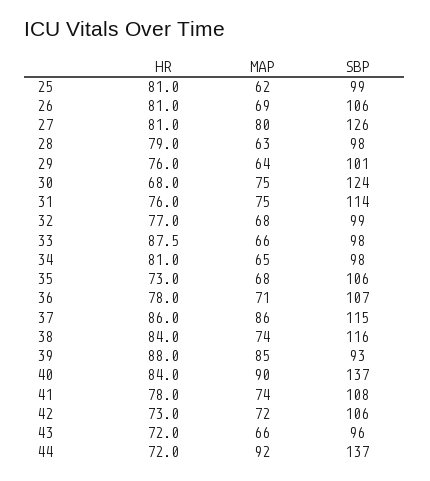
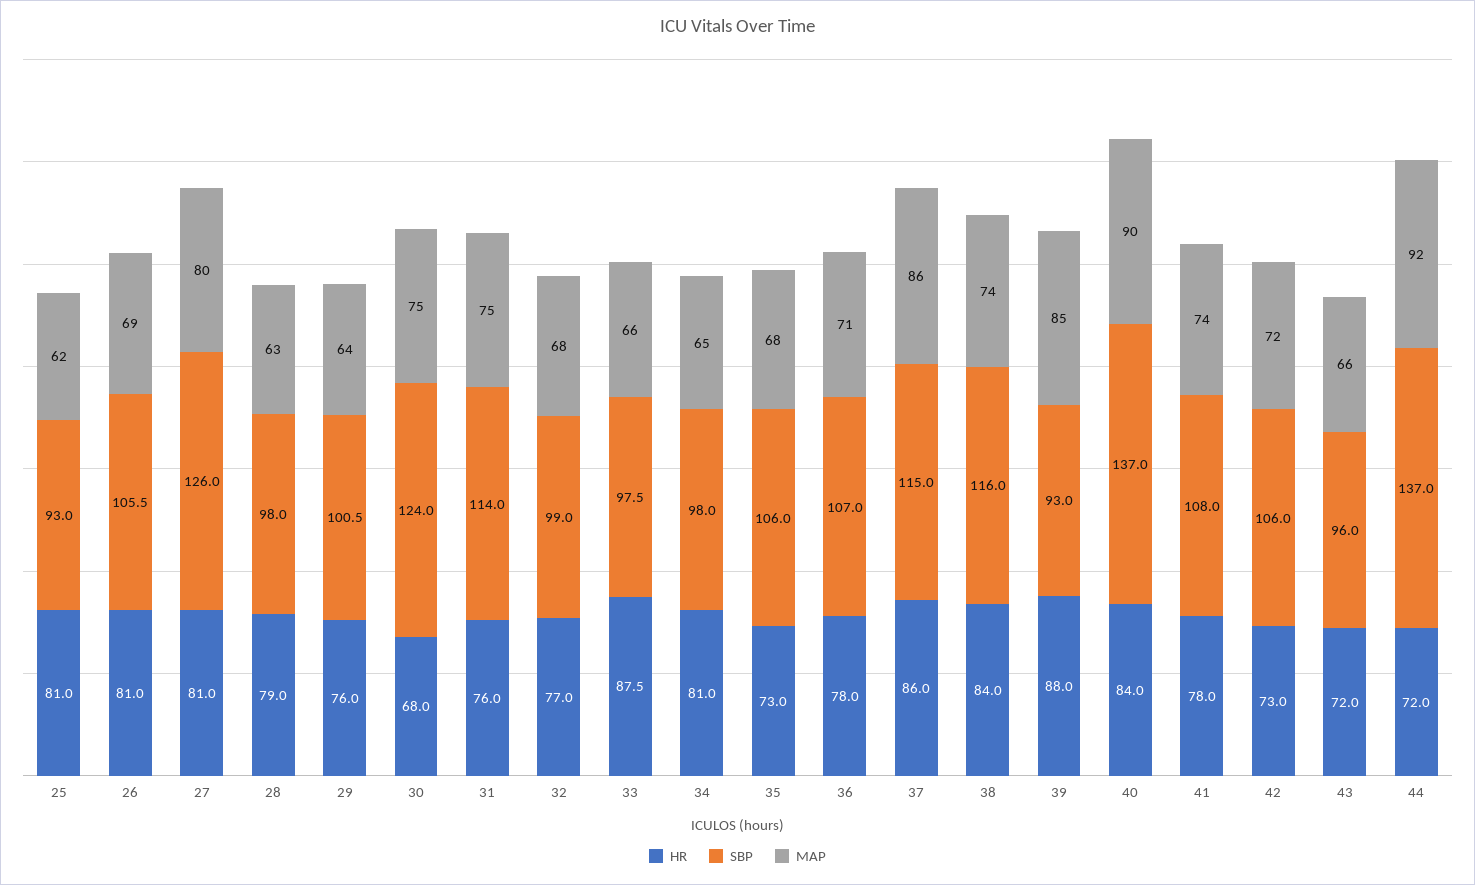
  {
    "HR": {
      "25": 81,
      "26": 81,
      "27": 81,
      "28": 79,
      "29": 76,
      "30": 68,
      "31": 76,
      "32": 77,
      "33": 87.5,
      "34": 81,
      "35": 73,
      "36": 78,
      "37": 86,
      "38": 84,
      "39": 88,
      "40": 84,
      "41": 78,
      "42": 73,
      "43": 72,
      "44": 72
    },
    "MAP": {
      "25": 62,
      "26": 69,
      "27": 80,
      "28": 63,
      "29": 64,
      "30": 75,
      "31": 75,
      "32": 68,
      "33": 66,
      "34": 65,
      "35": 68,
      "36": 71,
      "37": 86,
      "38": 74,
      "39": 85,
      "40": 90,
      "41": 74,
      "42": 72,
      "43": 66,
      "44": 92
    },
    "SBP": {
-     "25": 99,
+     "25": 93,
      "26": 105.5,
      "27": 126,
      "28": 98,
      "29": 100.5,
      "30": 124,
      "31": 114,
      "32": 99,
      "33": 97.5,
      "34": 98,
      "35": 106,
      "36": 107,
      "37": 115,
      "38": 116,
      "39": 93,
      "40": 137,
      "41": 108,
      "42": 106,
      "43": 96,
      "44": 137
    }
  }

